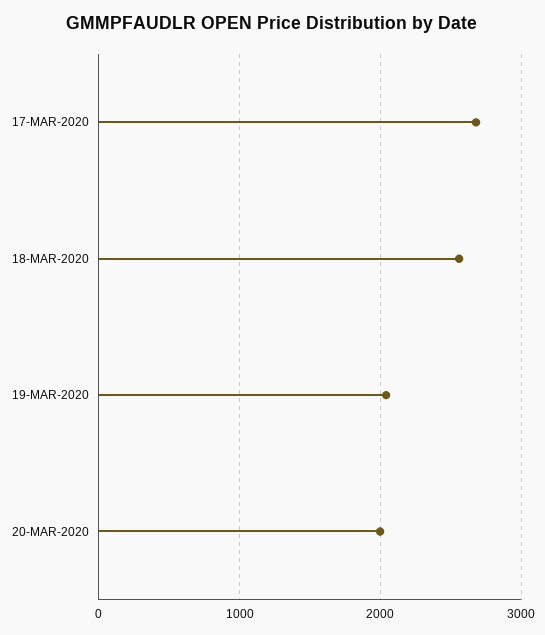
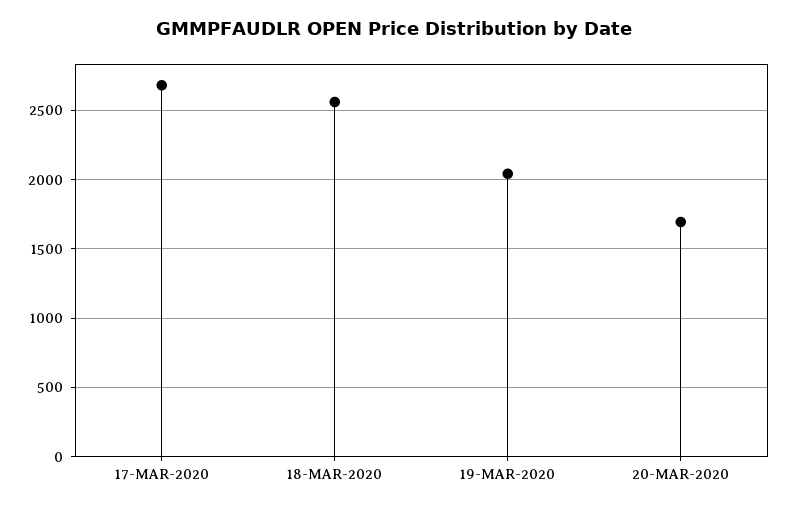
  {
    "17-MAR-2020": 2700,
    "18-MAR-2020": 2550,
    "19-MAR-2020": 2050,
-   "20-MAR-2020": 2000
+   "20-MAR-2020": 1700
  }

